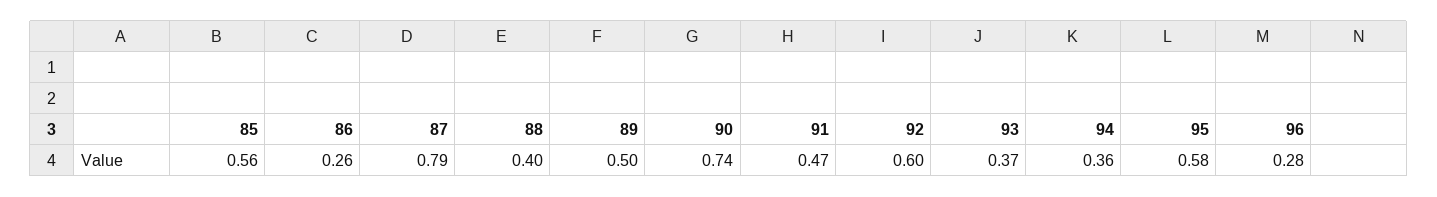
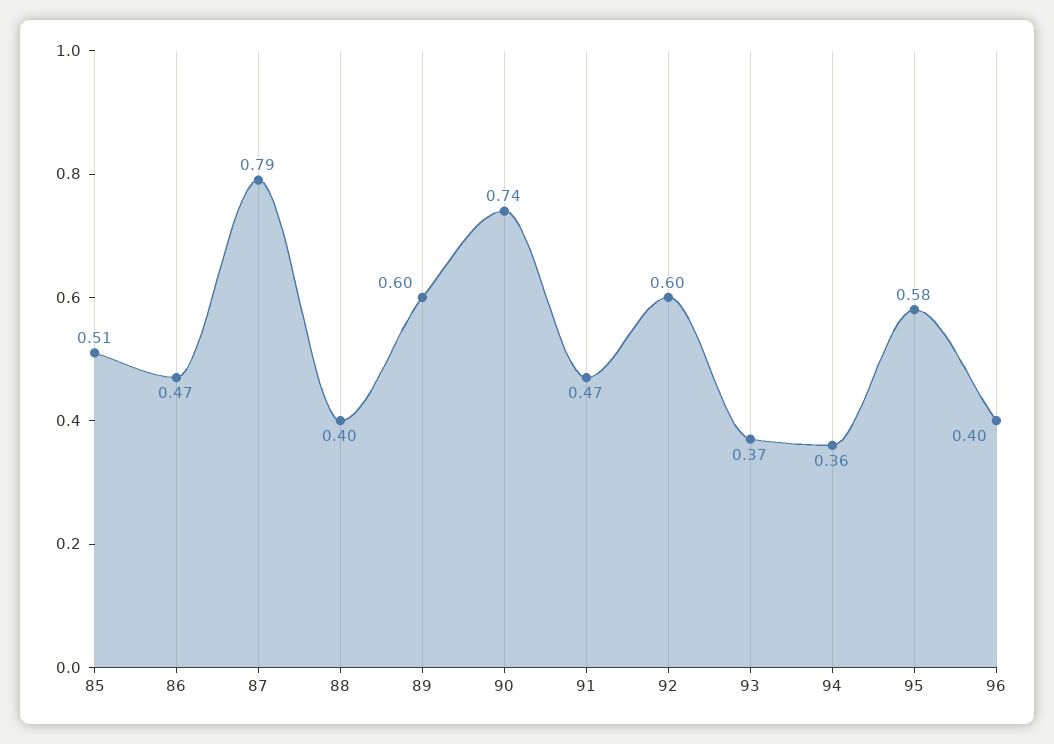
  {
-   "85": 0.56,
+   "85": 0.51,
-   "86": 0.26,
+   "86": 0.47,
    "87": 0.79,
    "88": 0.4,
-   "89": 0.5,
+   "89": 0.6,
    "90": 0.74,
    "91": 0.47,
    "92": 0.6,
    "93": 0.37,
    "94": 0.36,
    "95": 0.58,
-   "96": 0.28
+   "96": 0.4
  }

